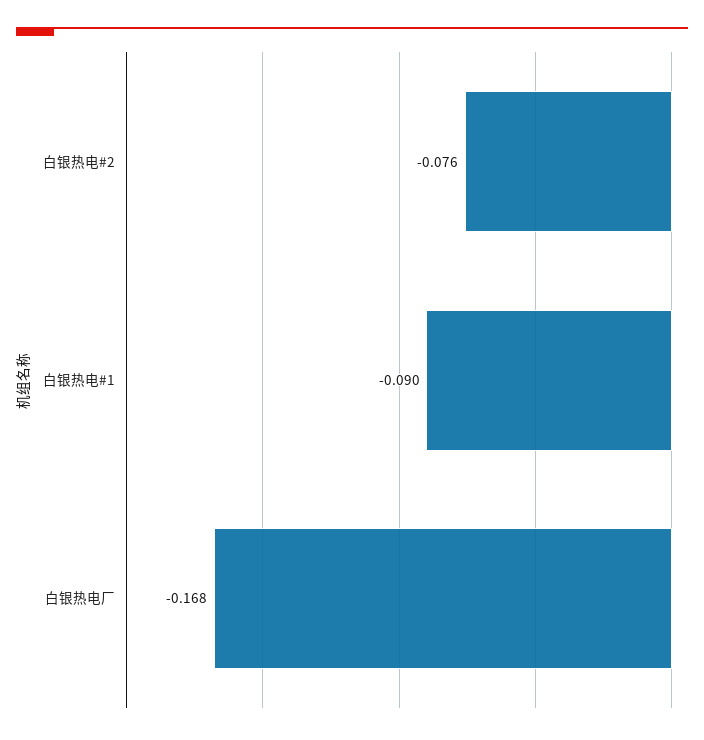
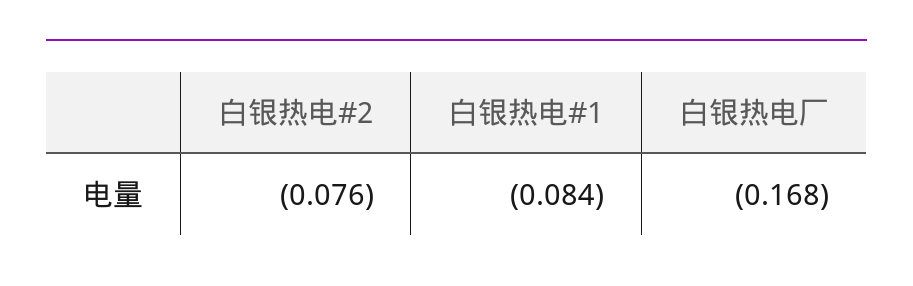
  {
    "白银热电#2": -0.076,
-   "白银热电#1": -0.09,
+   "白银热电#1": -0.084,
    "白银热电厂": -0.168
  }

